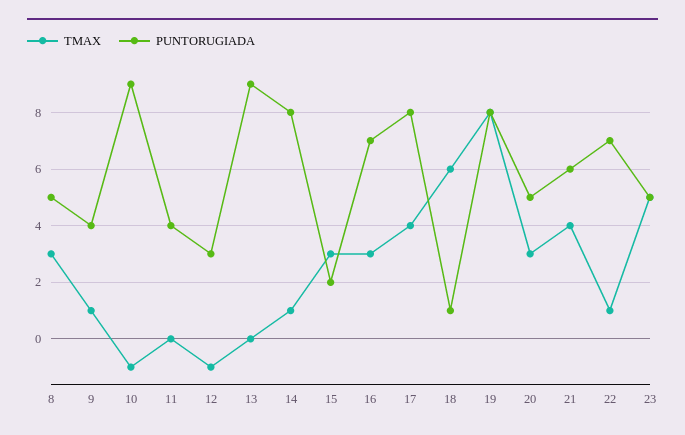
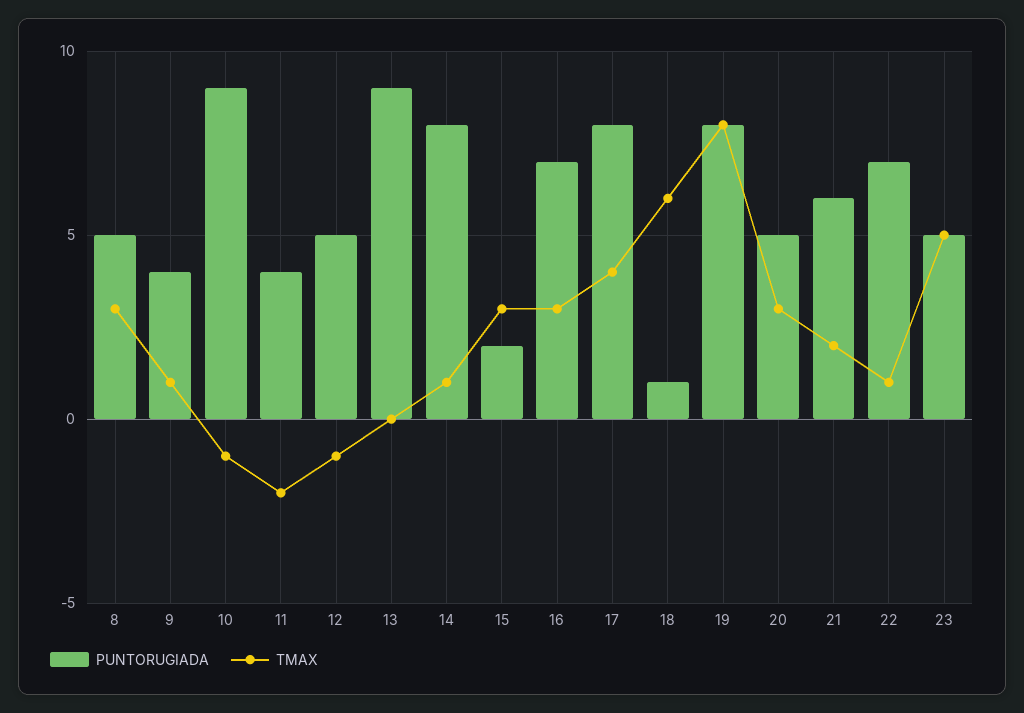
  {
    "TMAX": {
      "8": 3,
      "9": 1,
      "10": -1,
-     "11": 0,
+     "11": -2,
      "12": -1,
      "13": 0,
      "14": 1,
      "15": 3,
      "16": 3,
      "17": 4,
      "18": 6,
      "19": 8,
      "20": 3,
-     "21": 4,
+     "21": 2,
      "22": 1,
      "23": 5
    },
    "PUNTORUGIADA": {
      "8": 5,
      "9": 4,
      "10": 9,
      "11": 4,
-     "12": 3,
+     "12": 5,
      "13": 9,
      "14": 8,
      "15": 2,
      "16": 7,
      "17": 8,
      "18": 1,
      "19": 8,
      "20": 5,
      "21": 6,
      "22": 7,
      "23": 5
    }
  }

